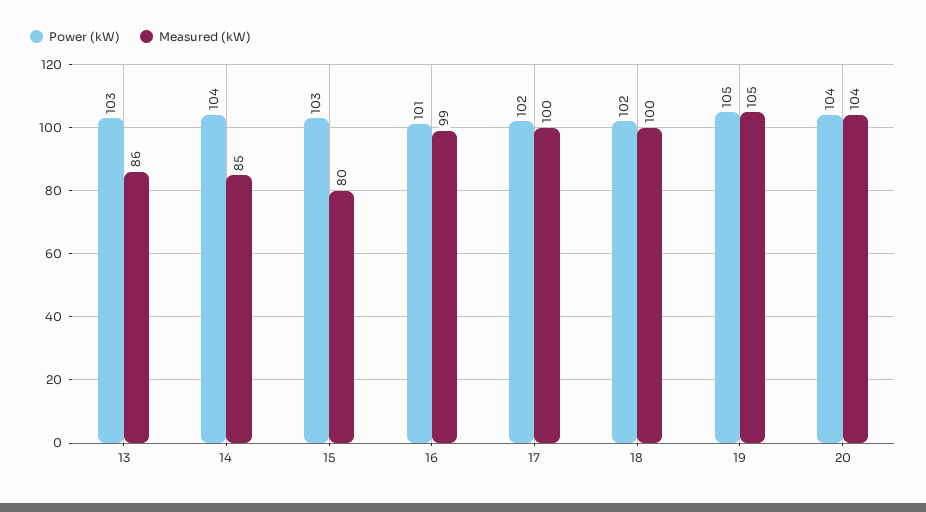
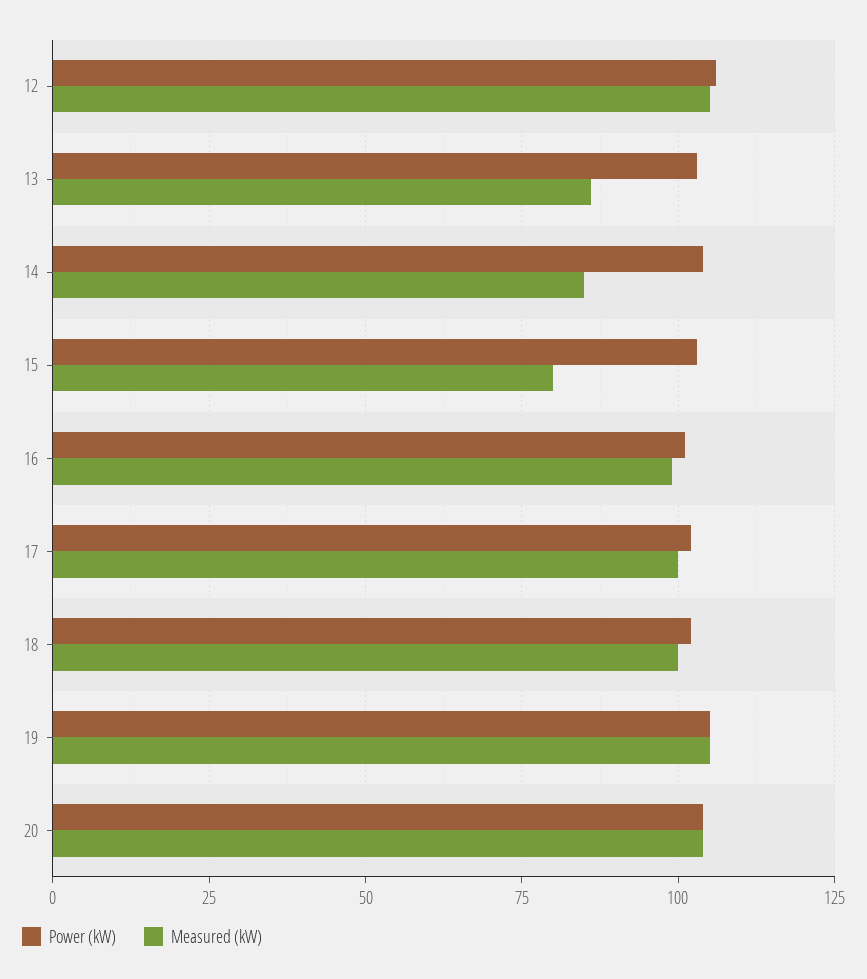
  {
    "Power (kW)": {
      "13": 103,
      "14": 104,
      "15": 103,
      "16": 101,
      "17": 102,
      "18": 102,
      "19": 105,
-     "20": 104
+     "20": 104,
+     "12": 105
    },
    "Measured (kW)": {
      "13": 86,
      "14": 85,
      "15": 80,
      "16": 99,
      "17": 100,
      "18": 100,
      "19": 105,
-     "20": 104
+     "20": 104,
+     "12": 105
    }
  }

